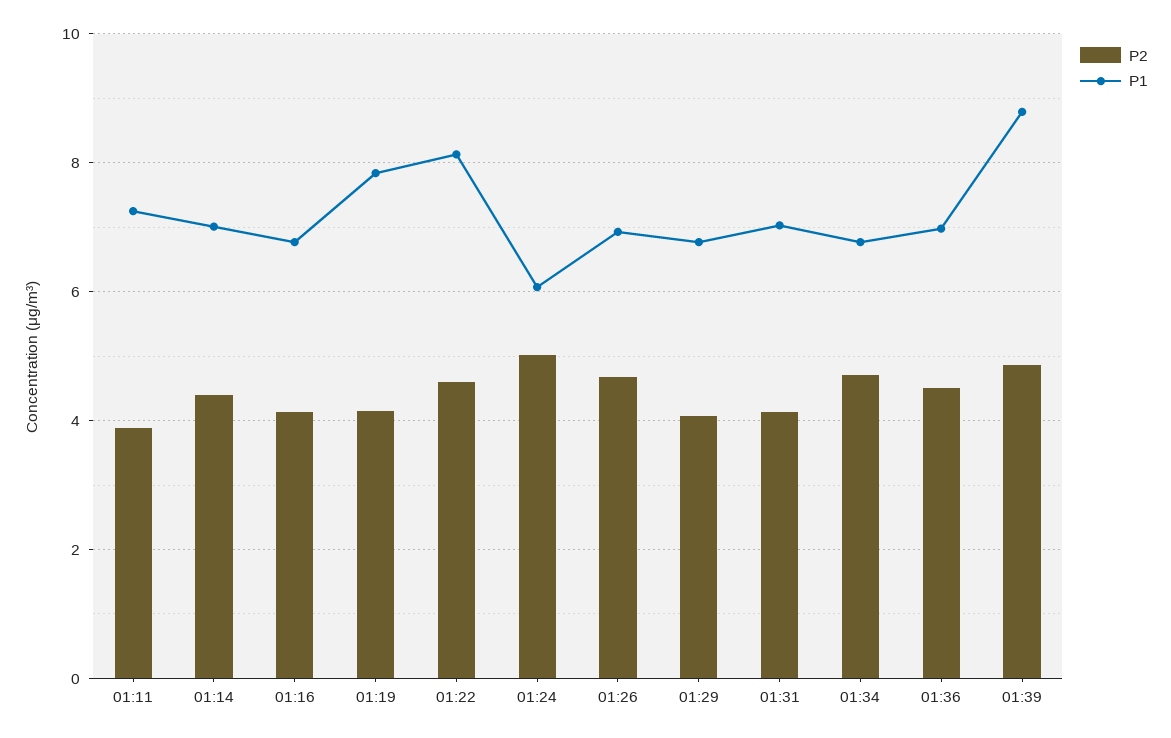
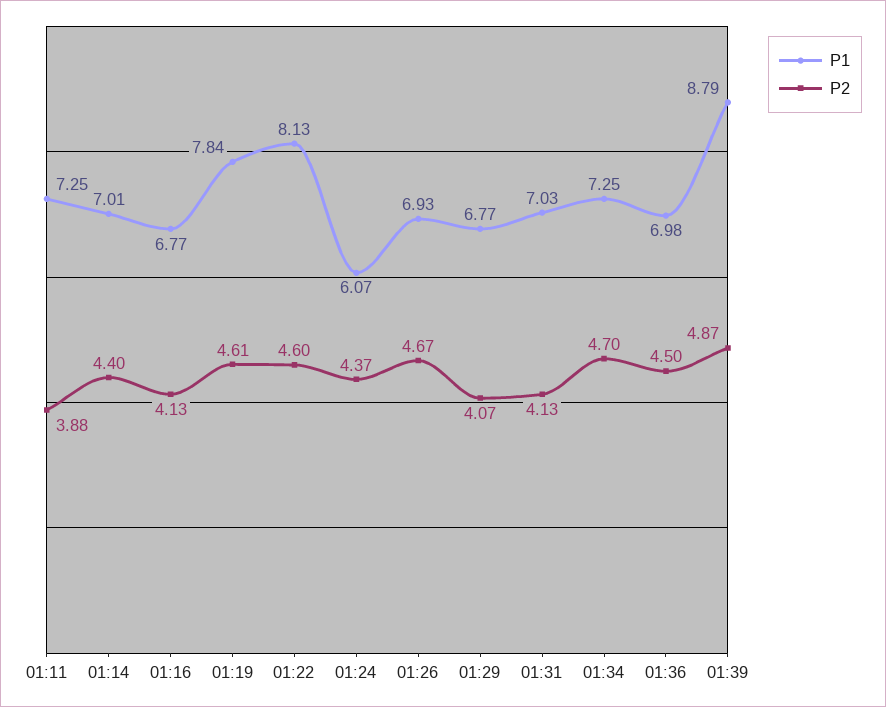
  {
    "P2": {
      "01:11": 3.88,
      "01:14": 4.4,
      "01:16": 4.13,
-     "01:19": 4.2,
+     "01:19": 4.61,
      "01:22": 4.6,
-     "01:24": 5,
+     "01:24": 4.37,
      "01:26": 4.67,
      "01:29": 4.07,
      "01:31": 4.13,
      "01:34": 4.7,
      "01:36": 4.5,
      "01:39": 4.87
    },
    "P1": {
      "01:11": 7.25,
      "01:14": 7.01,
      "01:16": 6.77,
      "01:19": 7.84,
      "01:22": 8.13,
      "01:24": 6.07,
      "01:26": 6.93,
      "01:29": 6.77,
      "01:31": 7.03,
-     "01:34": 6.8,
+     "01:34": 7.25,
      "01:36": 6.98,
      "01:39": 8.79
    }
  }

